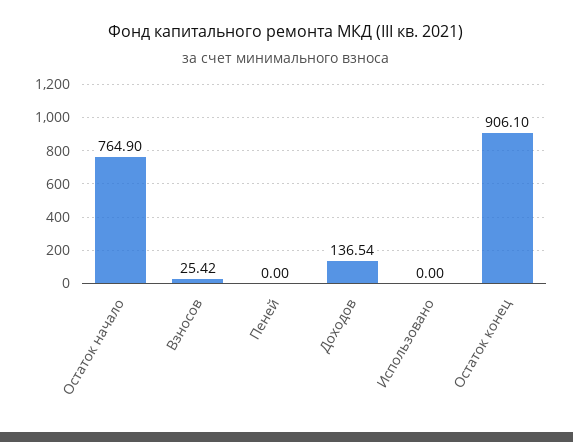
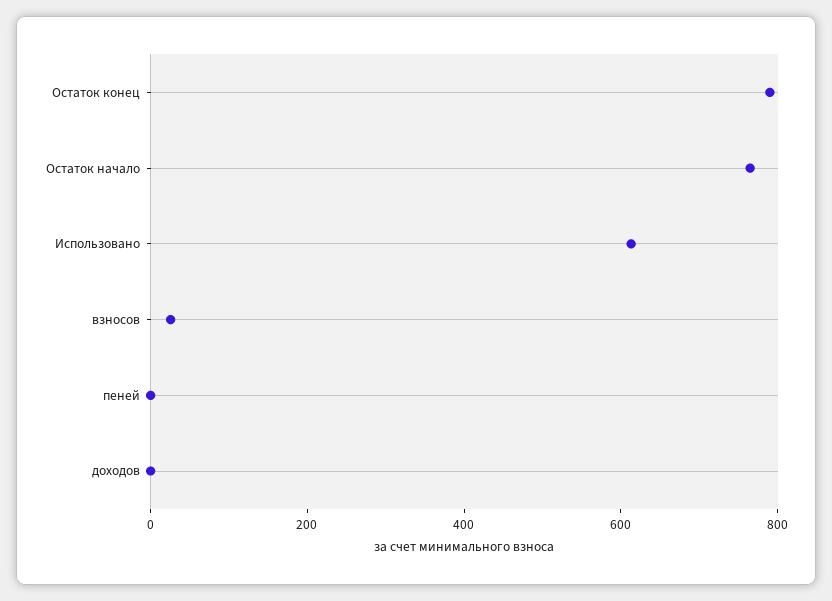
  {
    "Остаток начало": 764.9,
    "Взносов": 25.42,
    "Пеней": 0,
-   "Доходов": 136.54,
+   "Доходов": 0,
-   "Использовано": 0,
+   "Использовано": 600,
-   "Остаток конец": 906.1
+   "Остаток конец": 800
  }

